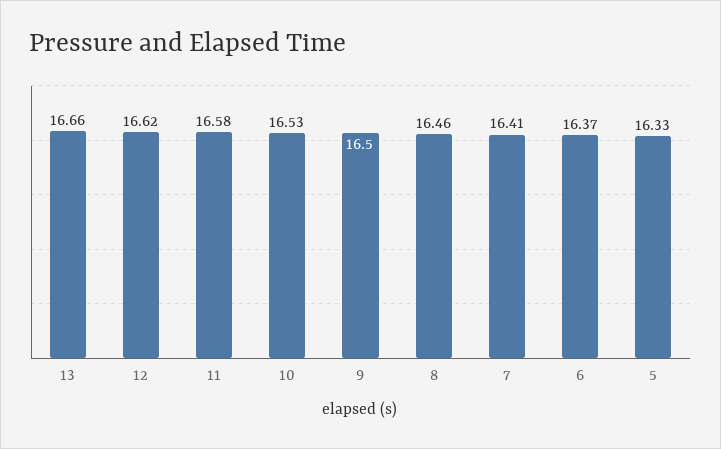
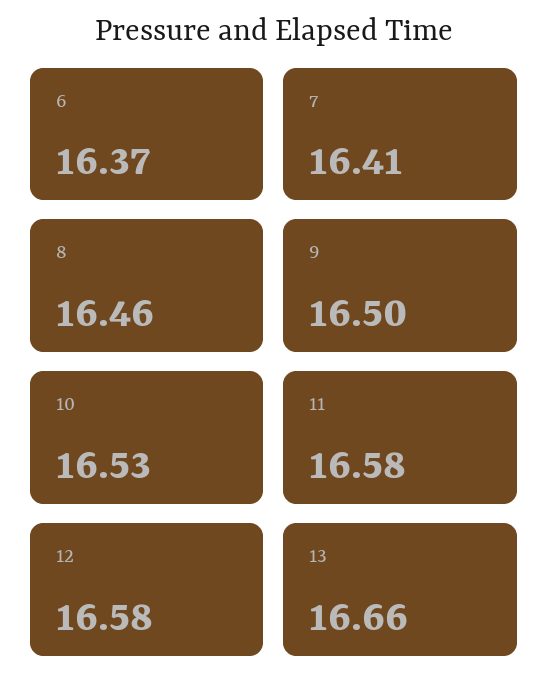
  {
    "13": 16.66,
-   "12": 16.62,
+   "12": 16.58,
    "11": 16.58,
    "10": 16.53,
    "9": 16.5,
    "8": 16.46,
    "7": 16.41,
-   "6": 16.37,
+   "6": 16.37
-   "5": 16.33
  }

